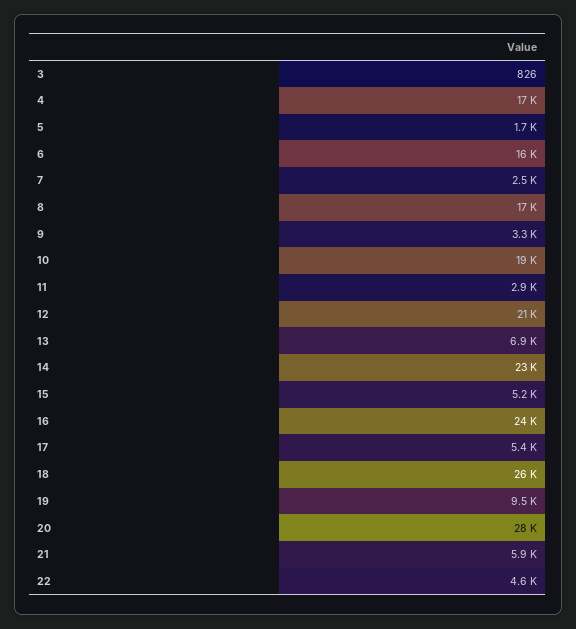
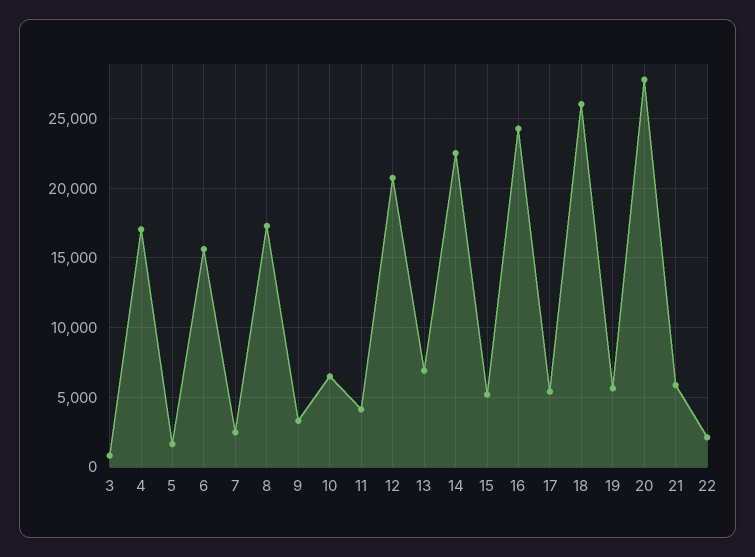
  {
    "3": 826,
    "4": 17000,
    "5": 1700,
    "6": 16000,
    "7": 2500,
    "8": 17000,
    "9": 3300,
-   "10": 19000,
+   "10": 6500,
-   "11": 2900,
+   "11": 4000,
    "12": 21000,
    "13": 6900,
    "14": 23000,
    "15": 5200,
    "16": 24000,
    "17": 5400,
    "18": 26000,
-   "19": 9500,
+   "19": 5500,
    "20": 28000,
    "21": 5900,
-   "22": 4600
+   "22": 2000
  }

